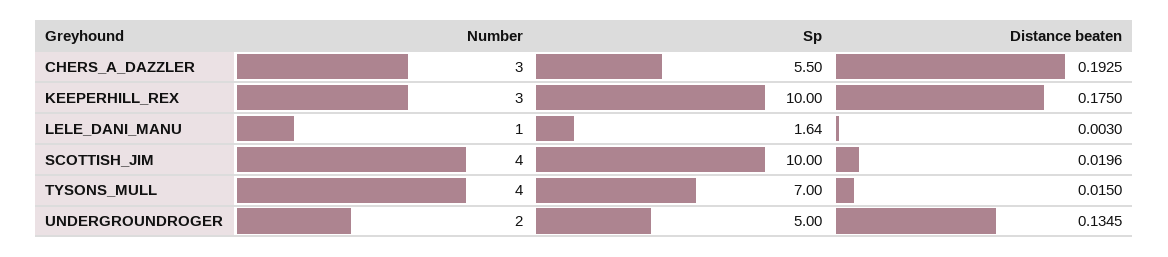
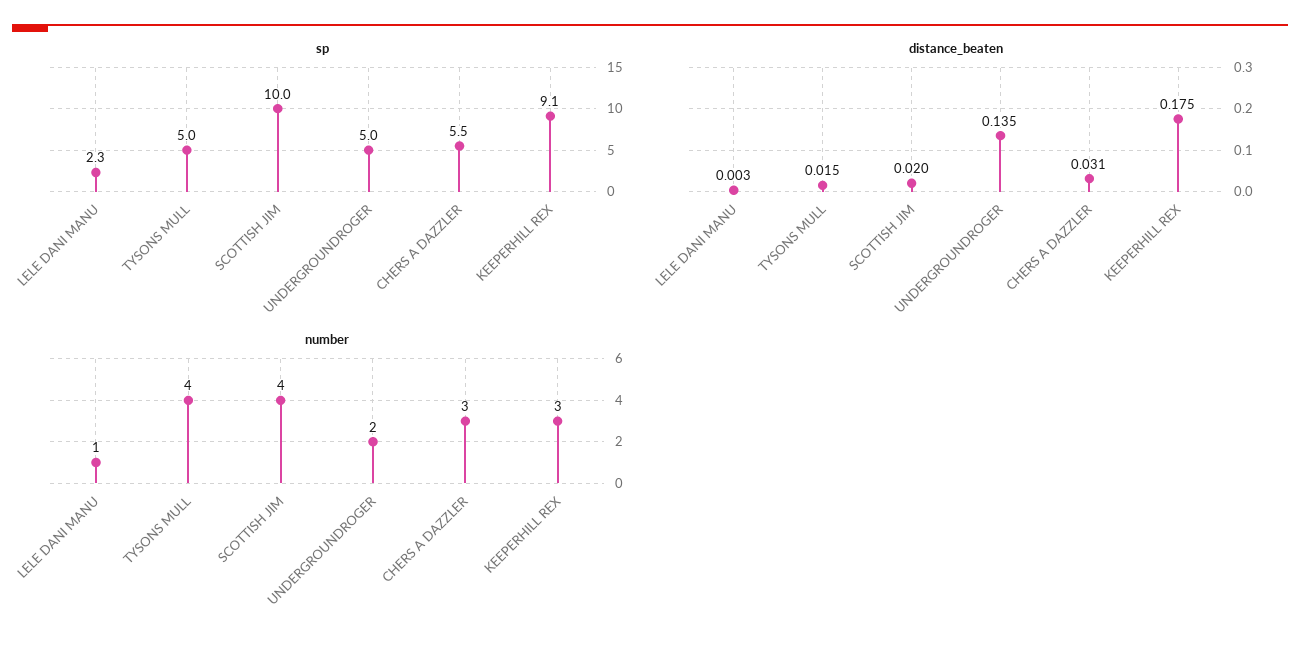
  {
    "Number": {
      "CHERS_A_DAZZLER": 3,
      "KEEPERHILL_REX": 3,
      "LELE_DANI_MANU": 1,
      "SCOTTISH_JIM": 4,
      "TYSONS_MULL": 4,
      "UNDERGROUNDROGER": 2
    },
    "Sp": {
      "CHERS_A_DAZZLER": 5.5,
-     "KEEPERHILL_REX": 10,
+     "KEEPERHILL_REX": 9.1,
-     "LELE_DANI_MANU": 1.64,
+     "LELE_DANI_MANU": 2.3,
      "SCOTTISH_JIM": 10,
-     "TYSONS_MULL": 7,
+     "TYSONS_MULL": 5,
      "UNDERGROUNDROGER": 5
    },
    "Distance beaten": {
-     "CHERS_A_DAZZLER": 0.1925,
+     "CHERS_A_DAZZLER": 0.031,
      "KEEPERHILL_REX": 0.175,
      "LELE_DANI_MANU": 0.003,
      "SCOTTISH_JIM": 0.0196,
      "TYSONS_MULL": 0.015,
      "UNDERGROUNDROGER": 0.1345
    }
  }

